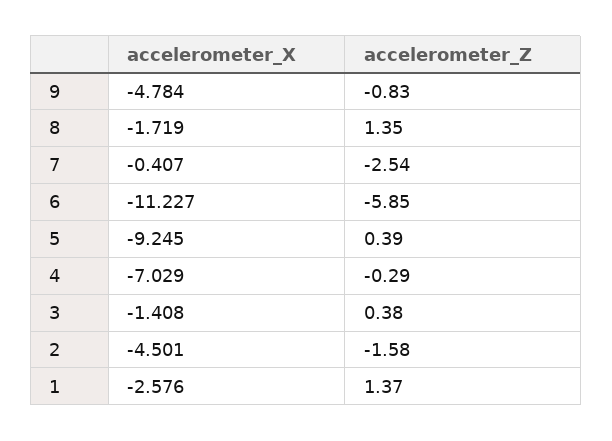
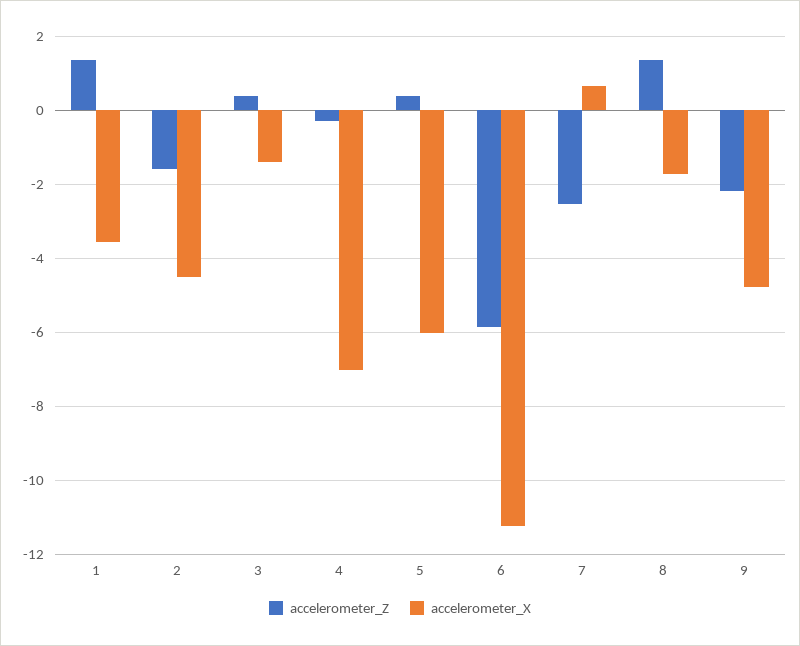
  {
    "accelerometer_X": {
      "9": -4.784,
      "8": -1.719,
-     "7": -0.407,
+     "7": 0.6,
      "6": -11.227,
-     "5": -9.245,
+     "5": -6,
      "4": -7.029,
      "3": -1.408,
      "2": -4.501,
-     "1": -2.576
+     "1": -3.6
    },
    "accelerometer_Z": {
-     "9": -0.83,
+     "9": -2.2,
      "8": 1.35,
      "7": -2.54,
      "6": -5.85,
      "5": 0.39,
      "4": -0.29,
      "3": 0.38,
      "2": -1.58,
      "1": 1.37
    }
  }

